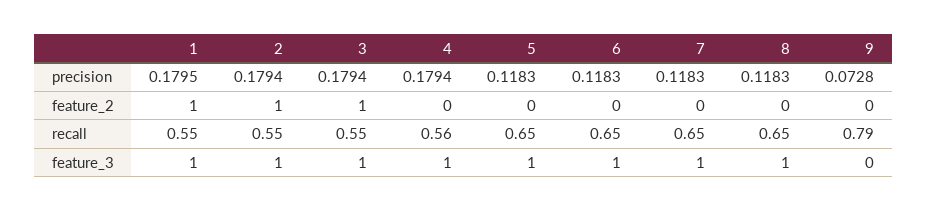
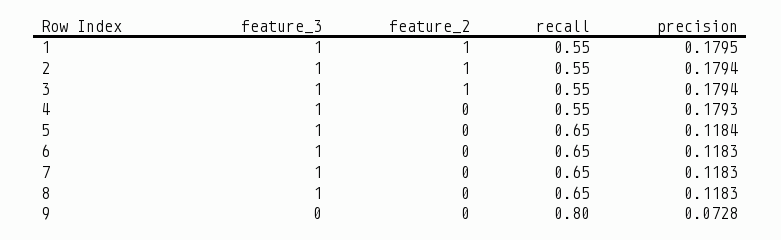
  {
    "1": {
      "precision": 0.1795,
      "feature_2": 1,
      "recall": 0.55,
      "feature_3": 1
    },
    "2": {
      "precision": 0.1794,
      "feature_2": 1,
      "recall": 0.55,
      "feature_3": 1
    },
    "3": {
      "precision": 0.1794,
      "feature_2": 1,
      "recall": 0.55,
      "feature_3": 1
    },
    "4": {
-     "precision": 0.1794,
+     "precision": 0.1793,
      "feature_2": 0,
-     "recall": 0.56,
+     "recall": 0.55,
      "feature_3": 1
    },
    "5": {
-     "precision": 0.1183,
+     "precision": 0.1184,
      "feature_2": 0,
      "recall": 0.65,
      "feature_3": 1
    },
    "6": {
      "precision": 0.1183,
      "feature_2": 0,
      "recall": 0.65,
      "feature_3": 1
    },
    "7": {
      "precision": 0.1183,
      "feature_2": 0,
      "recall": 0.65,
      "feature_3": 1
    },
    "8": {
      "precision": 0.1183,
      "feature_2": 0,
      "recall": 0.65,
      "feature_3": 1
    },
    "9": {
      "precision": 0.0728,
      "feature_2": 0,
-     "recall": 0.79,
+     "recall": 0.8,
      "feature_3": 0
    }
  }

